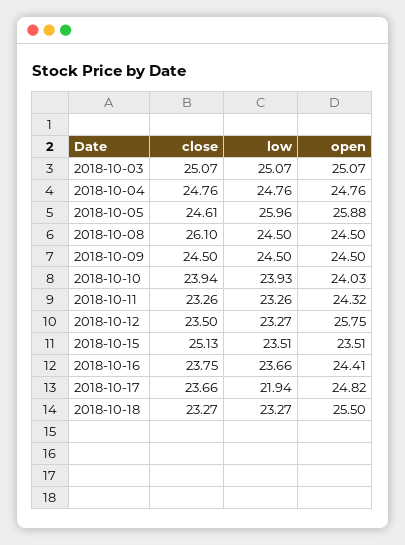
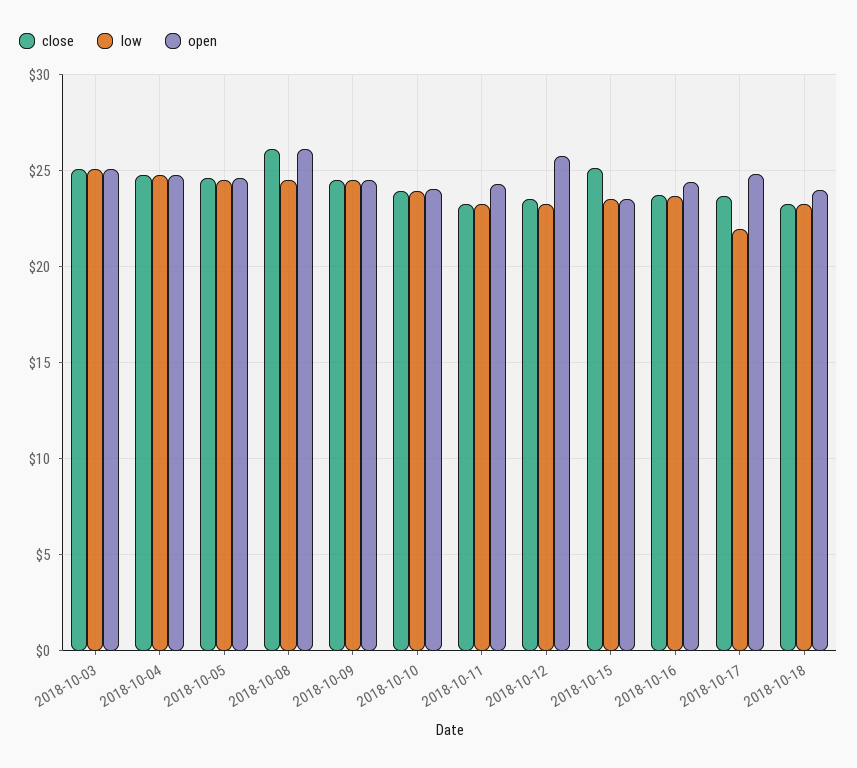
  {
    "close": {
      "2018-10-03": 25.07,
      "2018-10-04": 24.76,
      "2018-10-05": 24.61,
      "2018-10-08": 26.1,
      "2018-10-09": 24.5,
      "2018-10-10": 23.94,
      "2018-10-11": 23.26,
      "2018-10-12": 23.5,
      "2018-10-15": 25.13,
      "2018-10-16": 23.75,
      "2018-10-17": 23.66,
      "2018-10-18": 23.27
    },
    "low": {
      "2018-10-03": 25.07,
      "2018-10-04": 24.76,
-     "2018-10-05": 25.96,
+     "2018-10-05": 24.5,
      "2018-10-08": 24.5,
      "2018-10-09": 24.5,
      "2018-10-10": 23.93,
      "2018-10-11": 23.26,
      "2018-10-12": 23.27,
      "2018-10-15": 23.51,
      "2018-10-16": 23.66,
      "2018-10-17": 21.94,
      "2018-10-18": 23.27
    },
    "open": {
      "2018-10-03": 25.07,
      "2018-10-04": 24.76,
-     "2018-10-05": 25.88,
+     "2018-10-05": 24.5,
-     "2018-10-08": 24.5,
+     "2018-10-08": 26,
      "2018-10-09": 24.5,
      "2018-10-10": 24.03,
      "2018-10-11": 24.32,
      "2018-10-12": 25.75,
      "2018-10-15": 23.51,
      "2018-10-16": 24.41,
      "2018-10-17": 24.82,
-     "2018-10-18": 25.5
+     "2018-10-18": 24
    }
  }

